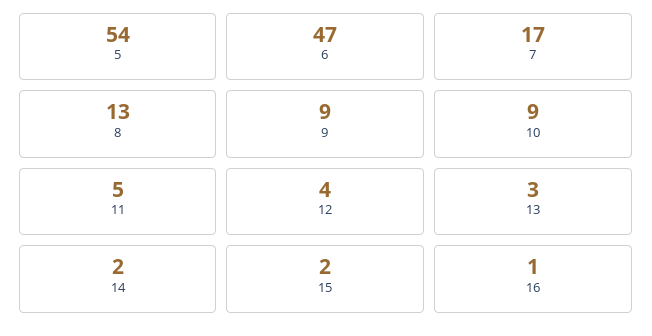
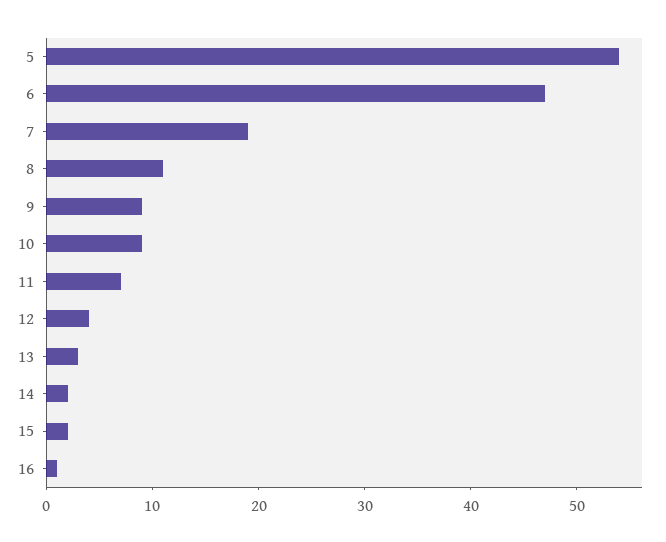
  {
    "5": 54,
    "6": 47,
-   "7": 17,
+   "7": 19,
-   "8": 13,
+   "8": 11,
    "9": 9,
    "10": 9,
-   "11": 5,
+   "11": 7,
    "12": 4,
    "13": 3,
    "14": 2,
    "15": 2,
    "16": 1
  }

